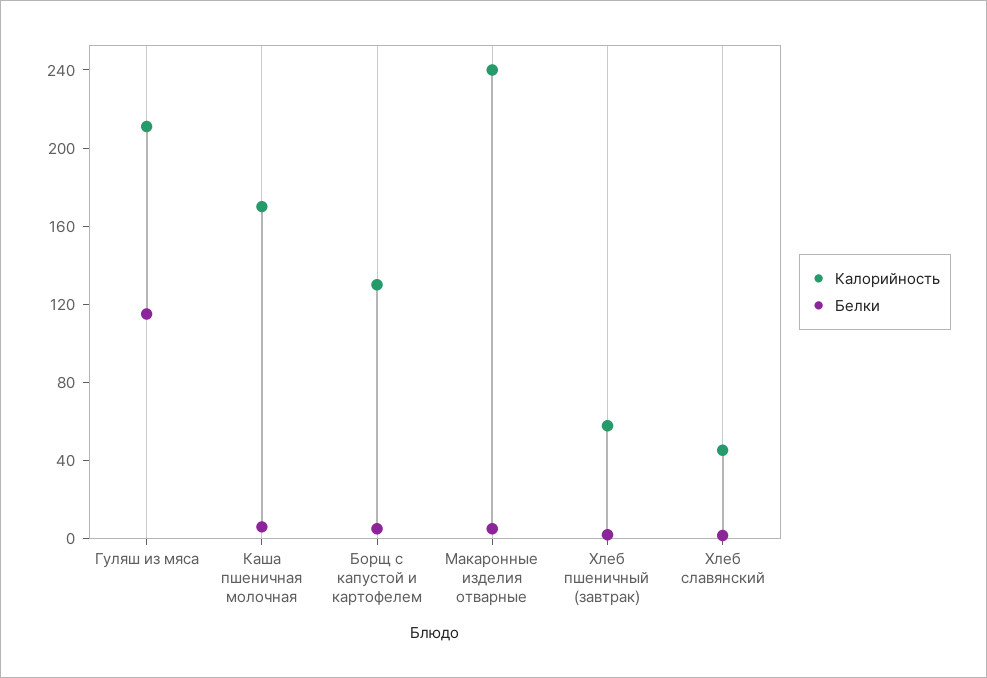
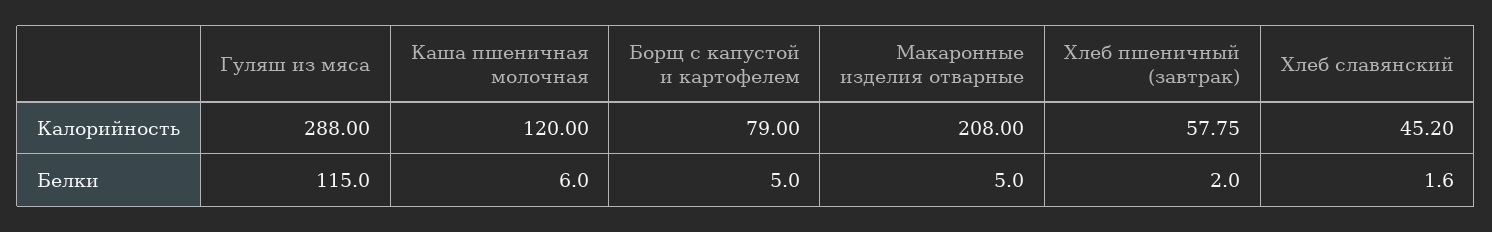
  {
    "Калорийность": {
-     "Гуляш из мяса": 210,
+     "Гуляш из мяса": 288,
-     "Каша пшеничная молочная": 170,
+     "Каша пшеничная молочная": 120,
-     "Борщ с капустой и картофелем": 130,
+     "Борщ с капустой и картофелем": 79,
-     "Макаронные изделия отварные": 240,
+     "Макаронные изделия отварные": 208,
      "Хлеб пшеничный (завтрак)": 57.75,
      "Хлеб славянский": 45.2
    },
    "Белки": {
      "Гуляш из мяса": 115,
      "Каша пшеничная молочная": 6,
      "Борщ с капустой и картофелем": 5,
      "Макаронные изделия отварные": 5,
      "Хлеб пшеничный (завтрак)": 2,
      "Хлеб славянский": 1.6
    }
  }

